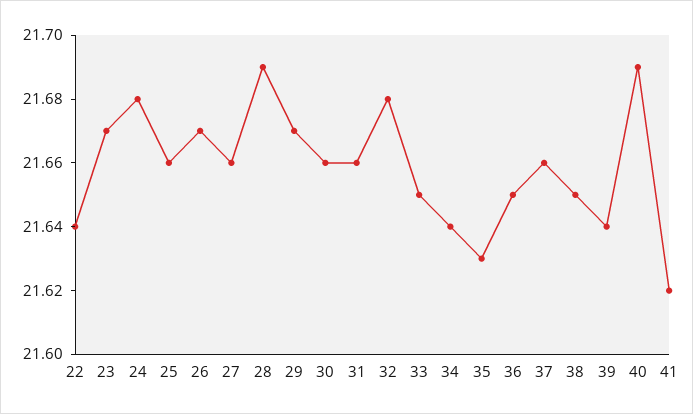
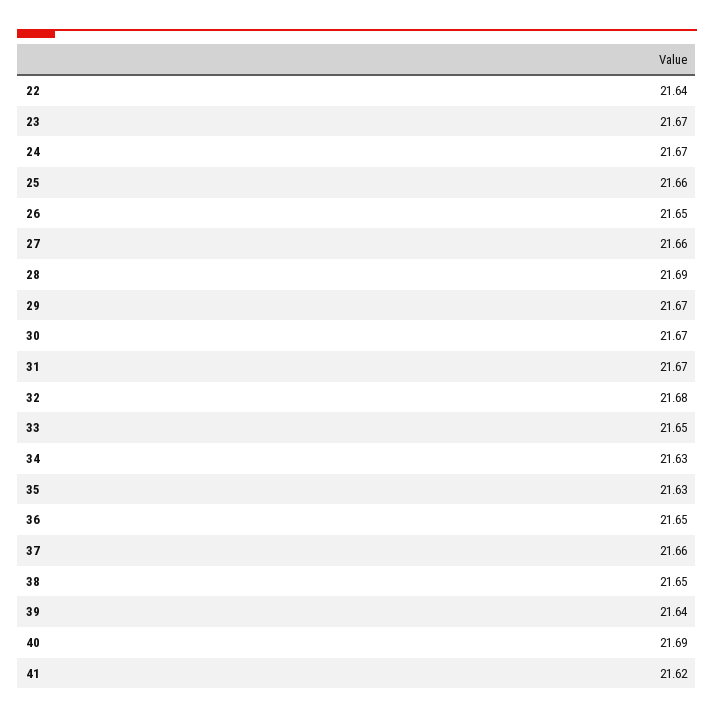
  {
    "22": 21.64,
    "23": 21.67,
-   "24": 21.68,
+   "24": 21.67,
    "25": 21.66,
-   "26": 21.67,
+   "26": 21.65,
    "27": 21.66,
    "28": 21.69,
    "29": 21.67,
-   "30": 21.66,
+   "30": 21.67,
-   "31": 21.66,
+   "31": 21.67,
    "32": 21.68,
    "33": 21.65,
-   "34": 21.64,
+   "34": 21.63,
    "35": 21.63,
    "36": 21.65,
    "37": 21.66,
    "38": 21.65,
    "39": 21.64,
    "40": 21.69,
    "41": 21.62
  }

